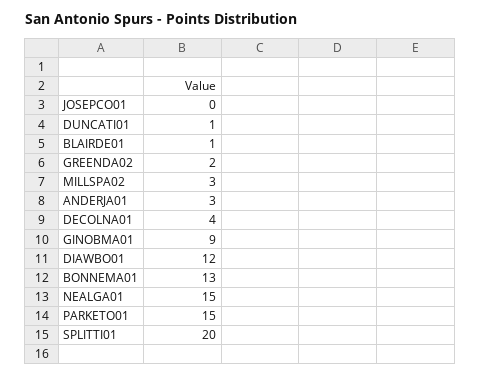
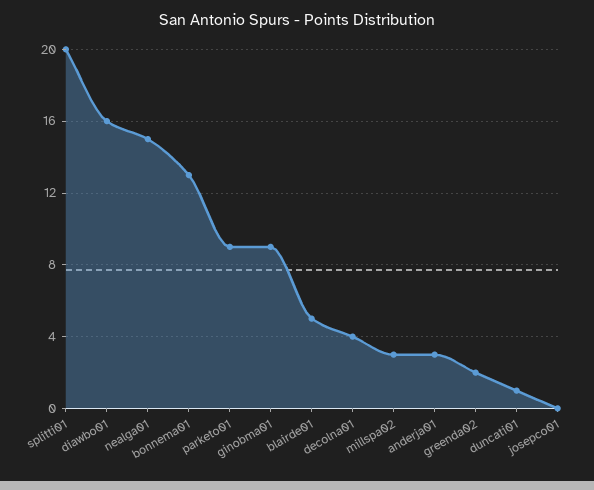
  {
    "JOSEPCO01": 0,
    "DUNCATI01": 1,
-   "BLAIRDE01": 1,
+   "BLAIRDE01": 5,
    "GREENDA02": 2,
    "MILLSPA02": 3,
    "ANDERJA01": 3,
    "DECOLNA01": 4,
    "GINOBMA01": 9,
-   "DIAWBO01": 12,
+   "DIAWBO01": 16,
    "BONNEMA01": 13,
    "NEALGA01": 15,
-   "PARKETO01": 15,
+   "PARKETO01": 9,
    "SPLITTI01": 20
  }

